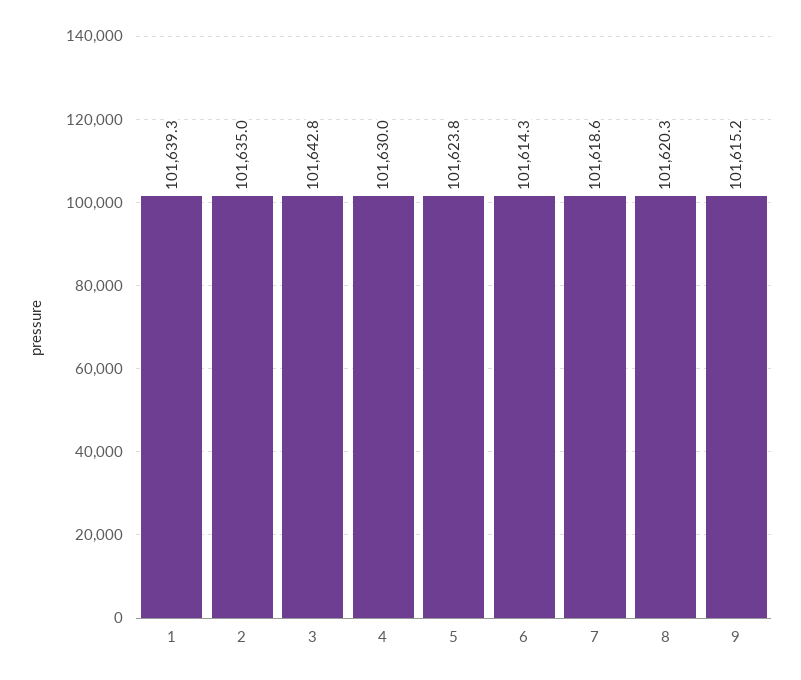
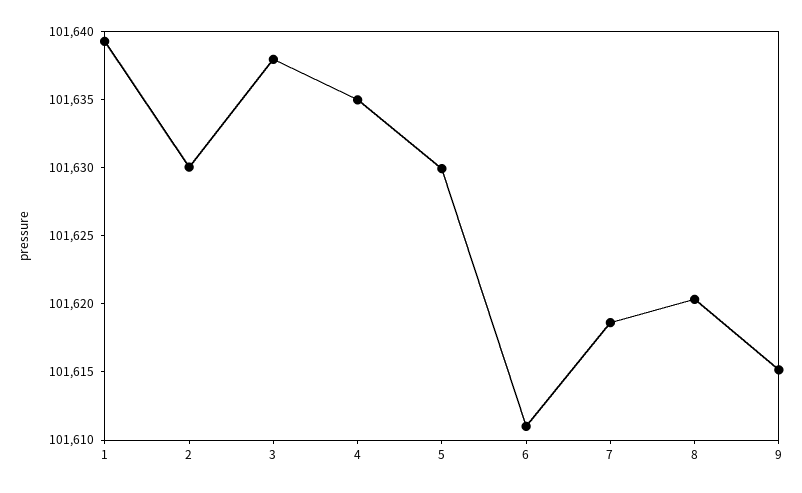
  {
    "1": 101639.3,
-   "2": 101635,
+   "2": 101630,
-   "3": 101642.8,
+   "3": 101638,
-   "4": 101630,
+   "4": 101635,
-   "5": 101623.8,
+   "5": 101630,
-   "6": 101614.3,
+   "6": 101611,
    "7": 101618.6,
    "8": 101620.3,
    "9": 101615.2
  }

